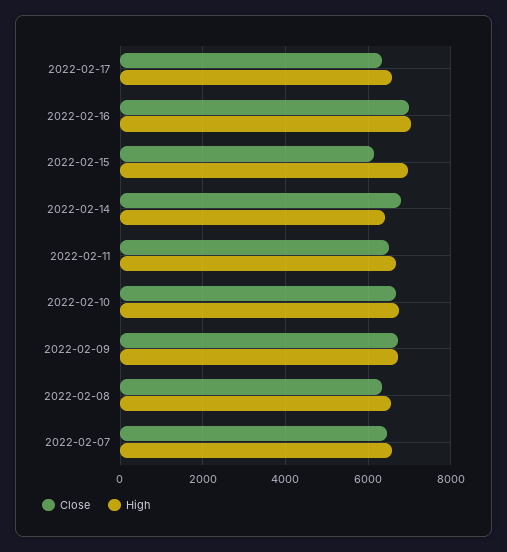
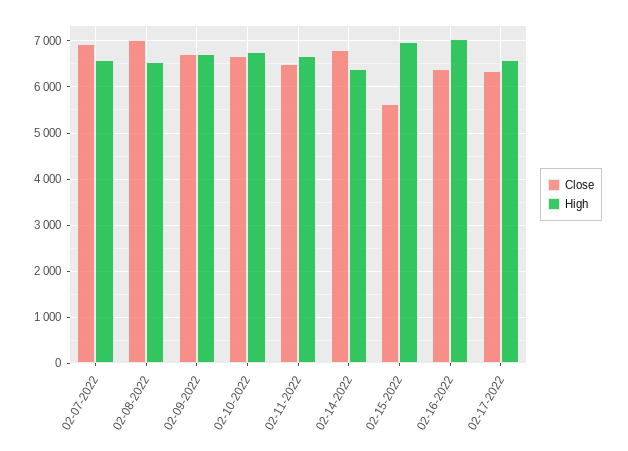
  {
    "Close": {
      "2022-02-17": 6400,
-     "2022-02-16": 7000,
+     "2022-02-16": 6400,
-     "2022-02-15": 6200,
+     "2022-02-15": 5600,
      "2022-02-14": 6800,
      "2022-02-11": 6600,
      "2022-02-10": 6600,
      "2022-02-09": 6800,
-     "2022-02-08": 6400,
+     "2022-02-08": 7000,
-     "2022-02-07": 6400
+     "2022-02-07": 7000
    },
    "High": {
      "2022-02-17": 6600,
      "2022-02-16": 7000,
      "2022-02-15": 7000,
      "2022-02-14": 6400,
      "2022-02-11": 6600,
      "2022-02-10": 6800,
      "2022-02-09": 6800,
      "2022-02-08": 6600,
      "2022-02-07": 6600
    }
  }

